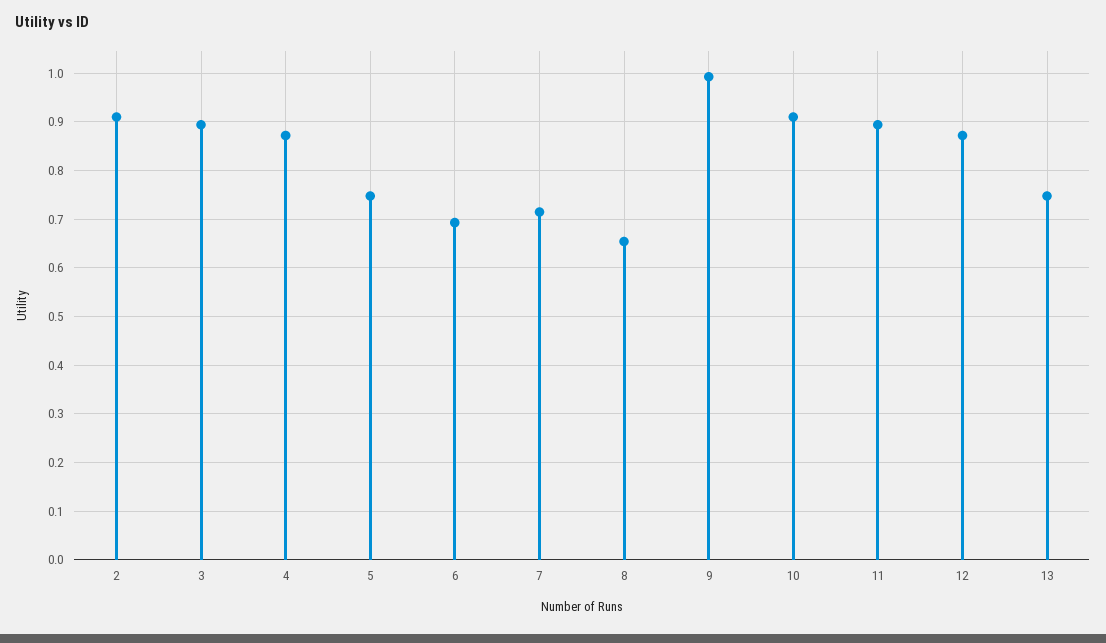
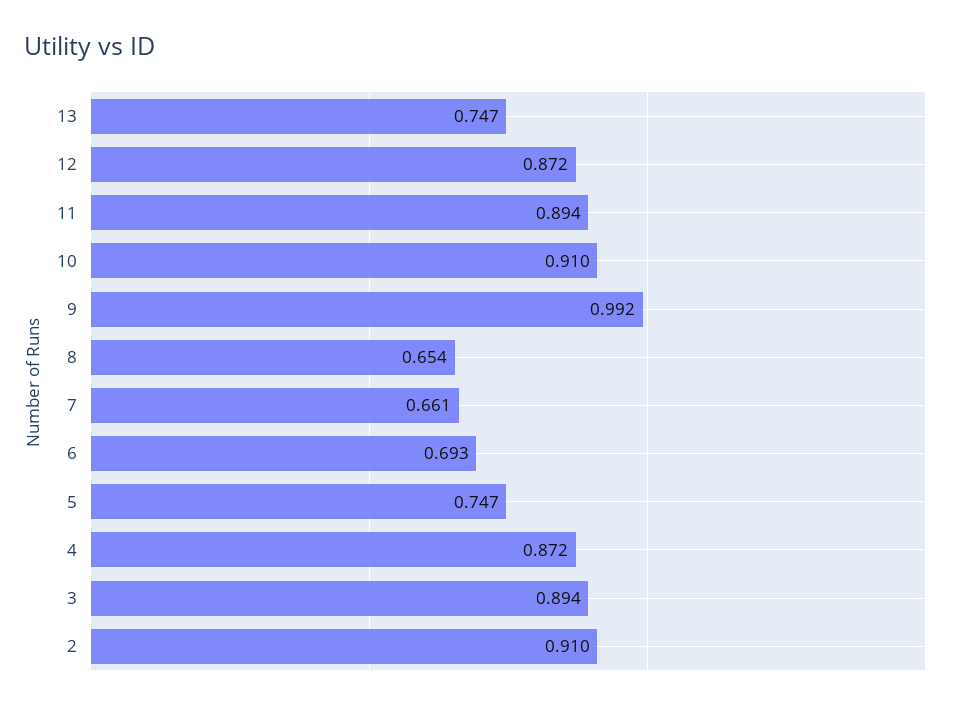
  {
    "2": 0.91,
    "3": 0.894,
    "4": 0.872,
    "5": 0.747,
    "6": 0.693,
-   "7": 0.72,
+   "7": 0.661,
    "8": 0.654,
    "9": 0.992,
    "10": 0.91,
    "11": 0.894,
    "12": 0.872,
    "13": 0.747
  }

